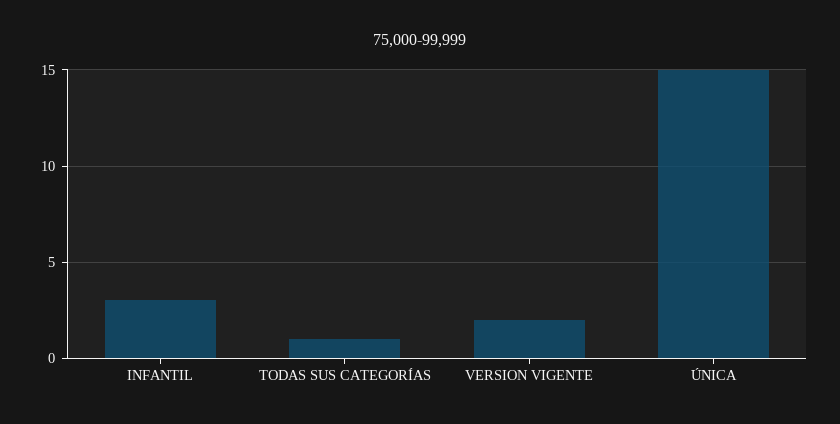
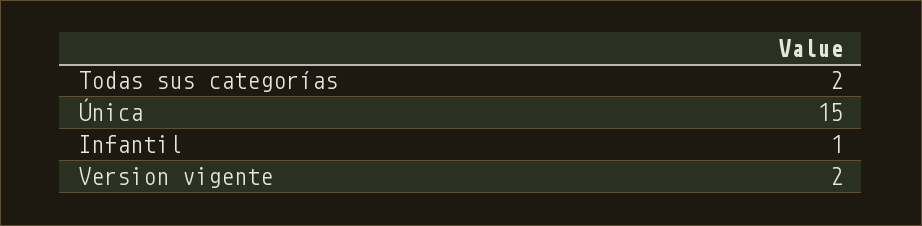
  {
-   "INFANTIL": 3,
+   "INFANTIL": 1,
-   "TODAS SUS CATEGORÍAS": 1,
+   "TODAS SUS CATEGORÍAS": 2,
    "VERSION VIGENTE": 2,
    "ÚNICA": 15
  }

